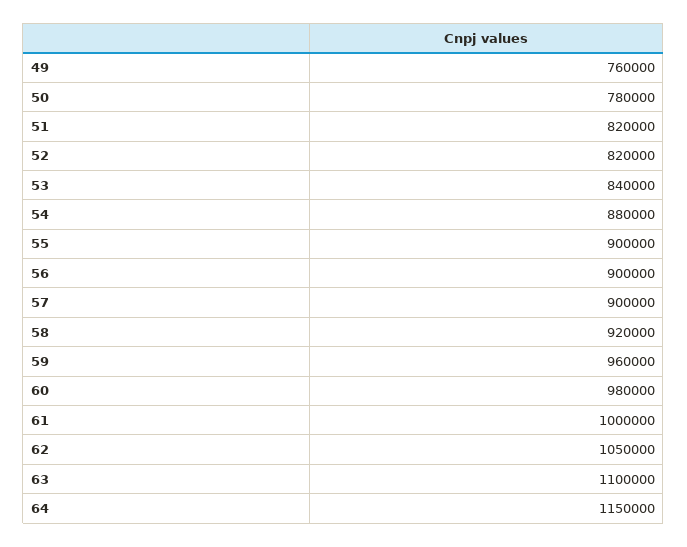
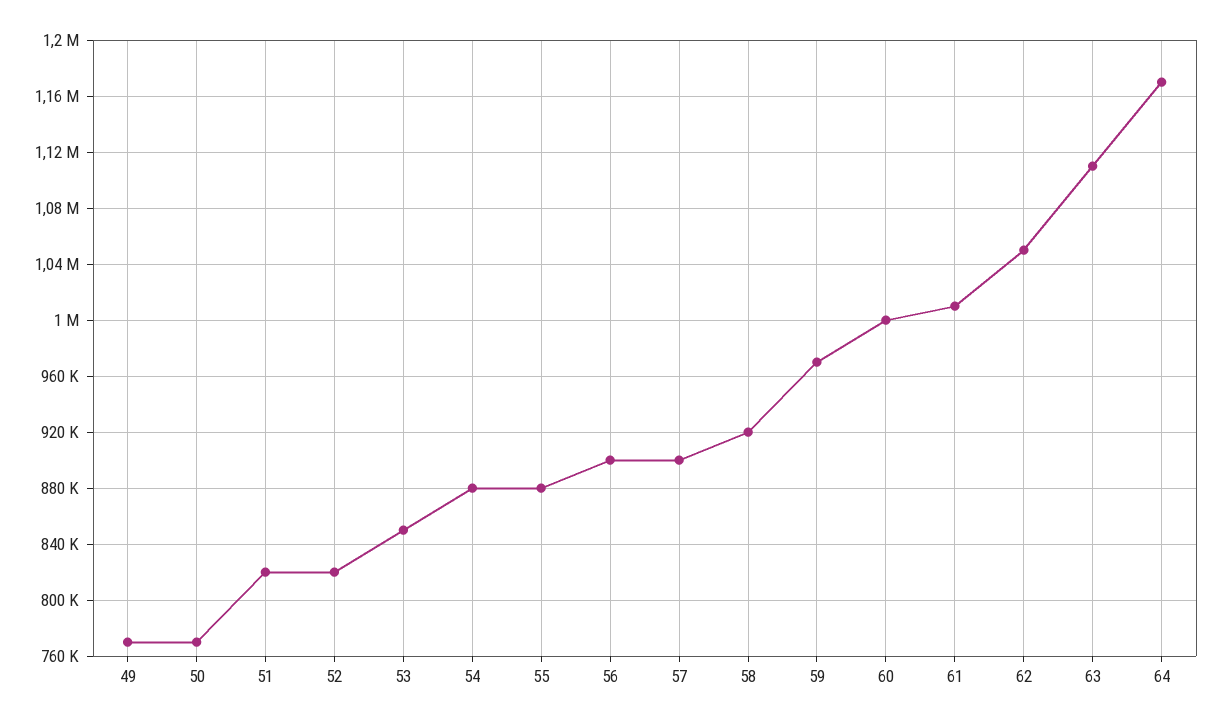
  {
-   "49": 760000,
+   "49": 770000,
-   "50": 780000,
+   "50": 770000,
    "51": 820000,
    "52": 820000,
-   "53": 840000,
+   "53": 850000,
    "54": 880000,
-   "55": 900000,
+   "55": 880000,
    "56": 900000,
    "57": 900000,
    "58": 920000,
-   "59": 960000,
+   "59": 970000,
-   "60": 980000,
+   "60": 1000000,
-   "61": 1000000,
+   "61": 1010000,
    "62": 1050000,
-   "63": 1100000,
+   "63": 1110000,
-   "64": 1150000
+   "64": 1170000
  }

